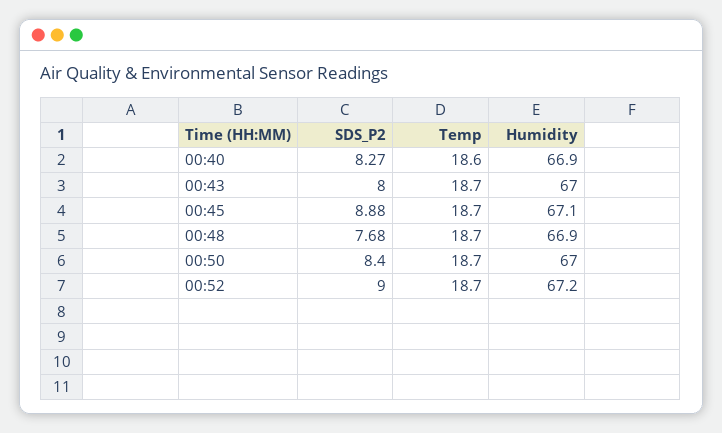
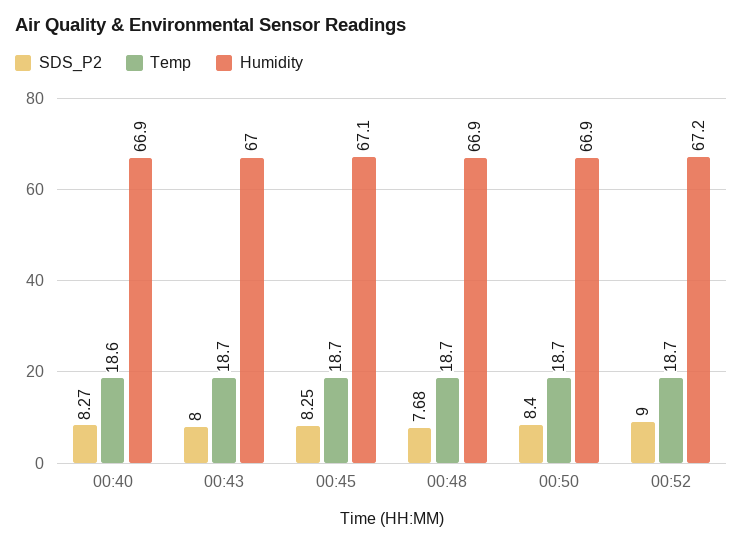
  {
    "SDS_P2": {
      "00:40": 8.27,
      "00:43": 8,
-     "00:45": 8.88,
+     "00:45": 8.25,
      "00:48": 7.68,
      "00:50": 8.4,
      "00:52": 9
    },
    "Temp": {
      "00:40": 18.6,
      "00:43": 18.7,
      "00:45": 18.7,
      "00:48": 18.7,
      "00:50": 18.7,
      "00:52": 18.7
    },
    "Humidity": {
      "00:40": 66.9,
      "00:43": 67,
      "00:45": 67.1,
      "00:48": 66.9,
-     "00:50": 67,
+     "00:50": 66.9,
      "00:52": 67.2
    }
  }

